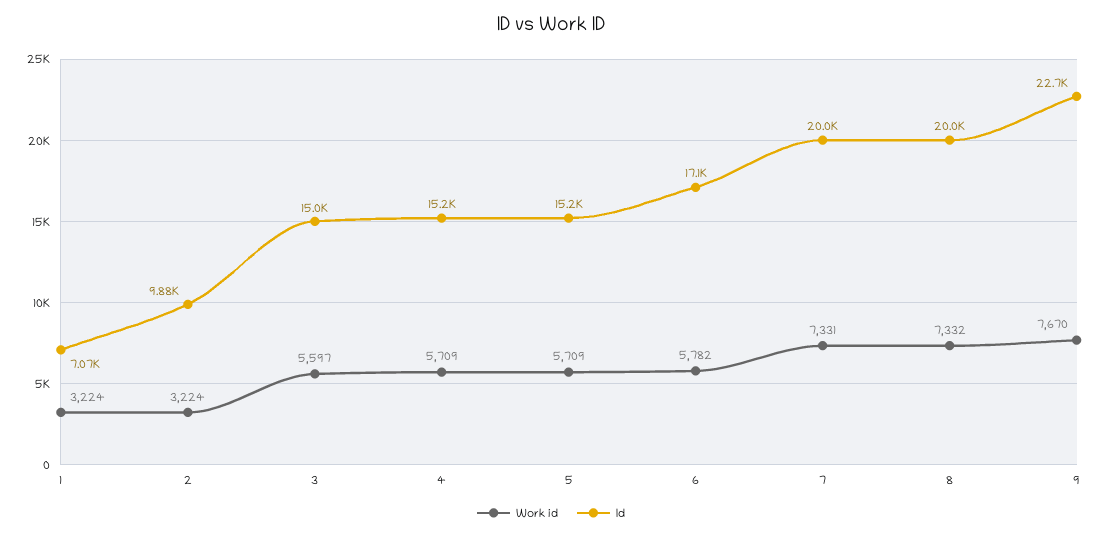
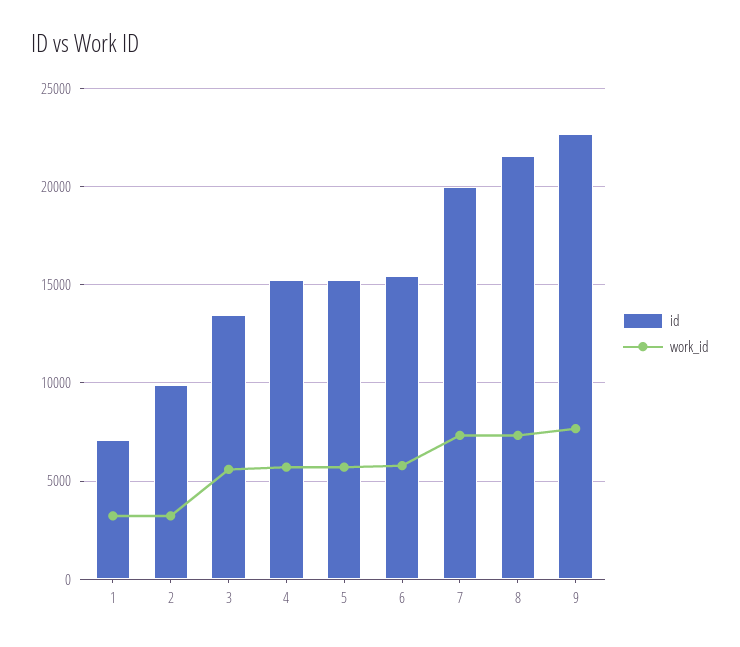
  {
    "Work id": {
      "1": 3224,
      "2": 3224,
      "3": 5597,
      "4": 5709,
      "5": 5709,
      "6": 5782,
      "7": 7331,
      "8": 7332,
      "9": 7670
    },
    "Id": {
      "1": 7070,
      "2": 9880,
-     "3": 15000,
+     "3": 13500,
      "4": 15200,
      "5": 15200,
-     "6": 17100,
+     "6": 15500,
      "7": 20000,
-     "8": 20000,
+     "8": 21500,
      "9": 22700
    }
  }

